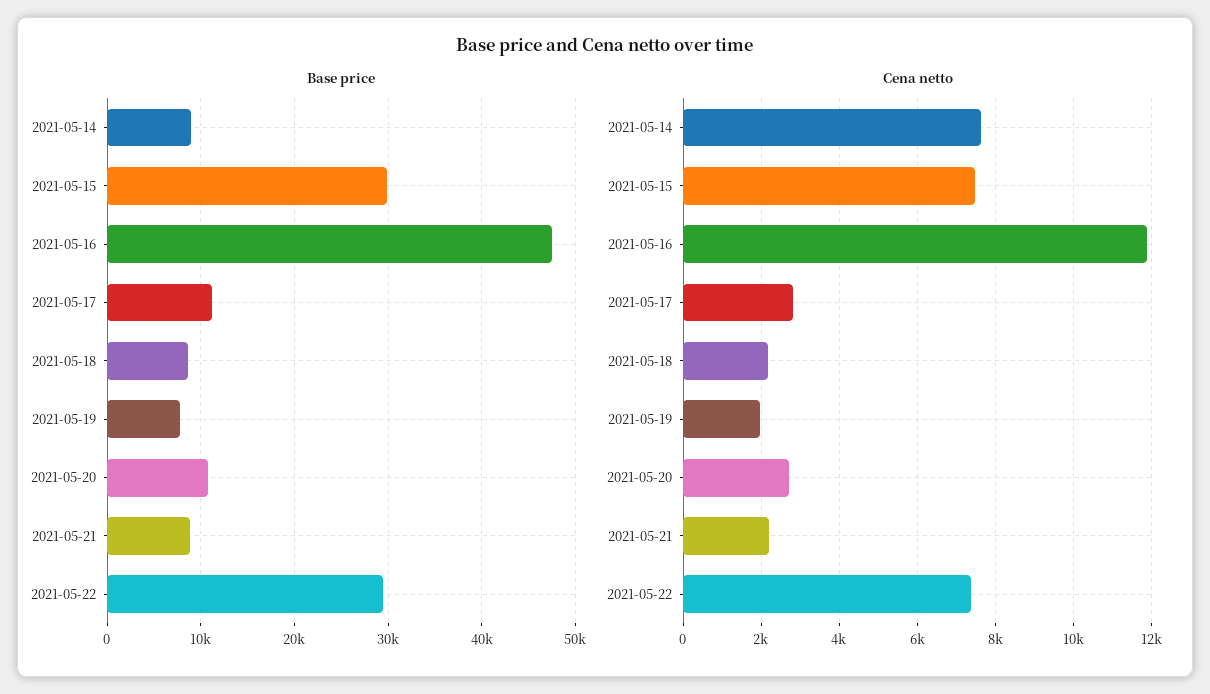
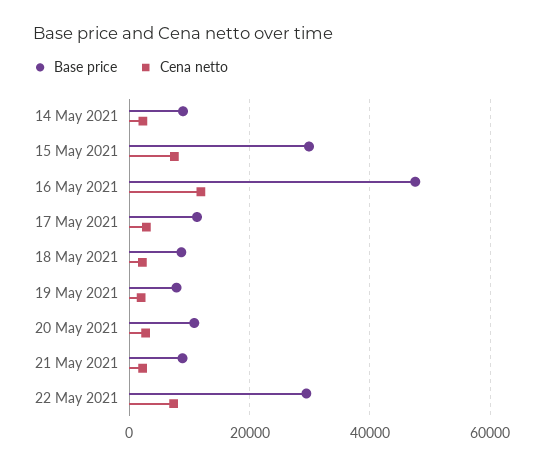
  {
    "Base price": {
      "2021-05-14": 9000,
      "2021-05-15": 30000,
      "2021-05-16": 48000,
      "2021-05-17": 11000,
      "2021-05-18": 9000,
      "2021-05-19": 8000,
      "2021-05-20": 11000,
      "2021-05-21": 9000,
      "2021-05-22": 29000
    },
    "Cena netto": {
-     "2021-05-14": 7600,
+     "2021-05-14": 2000,
      "2021-05-15": 7400,
      "2021-05-16": 11800,
      "2021-05-17": 2800,
      "2021-05-18": 2200,
      "2021-05-19": 2000,
      "2021-05-20": 2800,
      "2021-05-21": 2200,
      "2021-05-22": 7400
    }
  }

